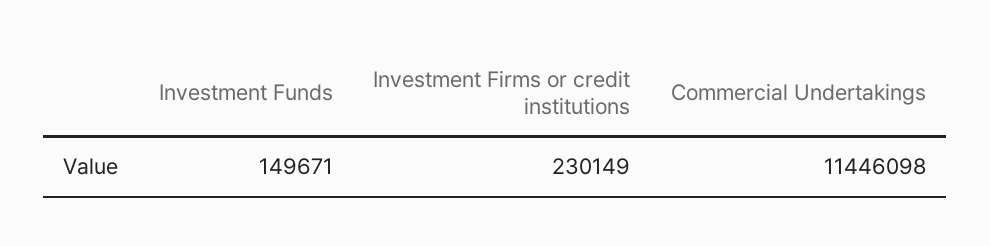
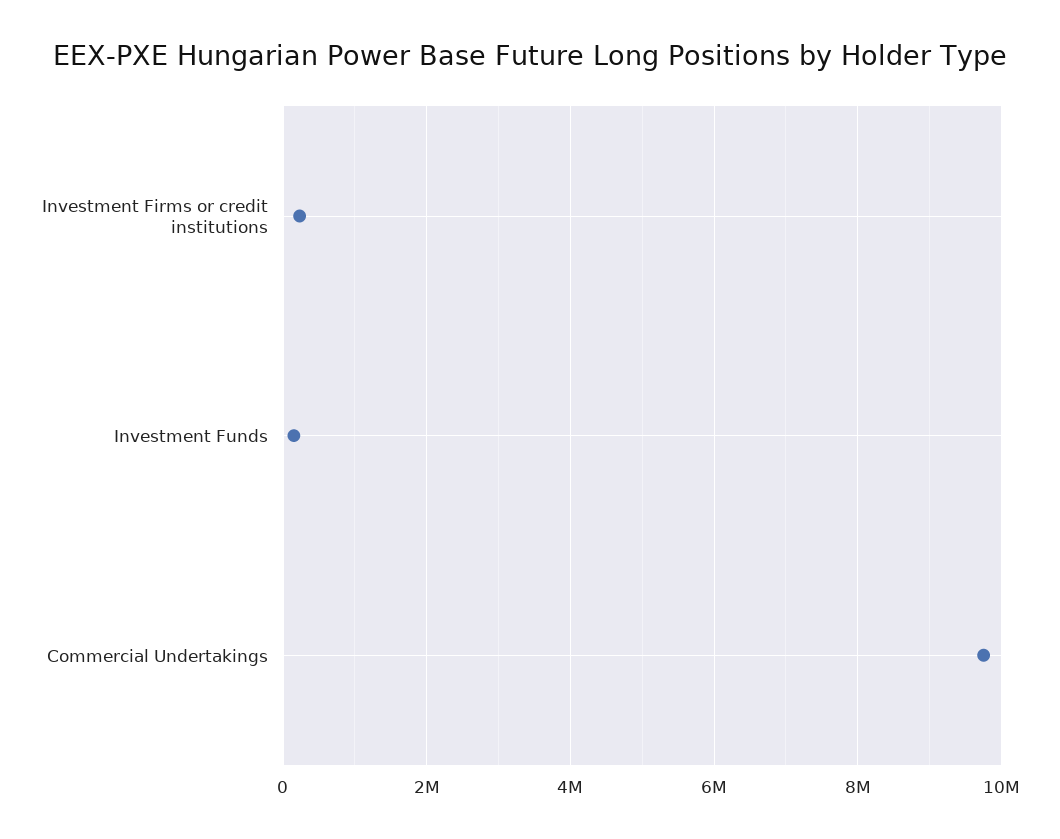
  {
    "Investment Funds": 149671,
    "Investment Firms or credit institutions": 230149,
-   "Commercial Undertakings": 11446098
+   "Commercial Undertakings": 9800000
  }

